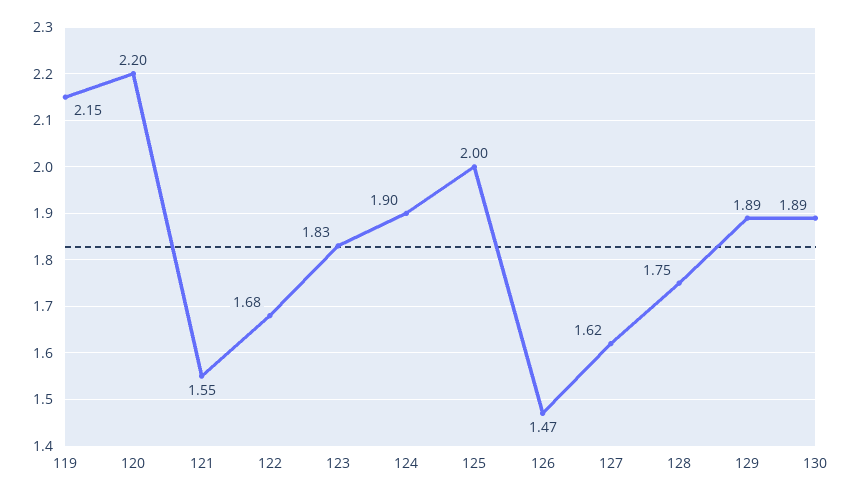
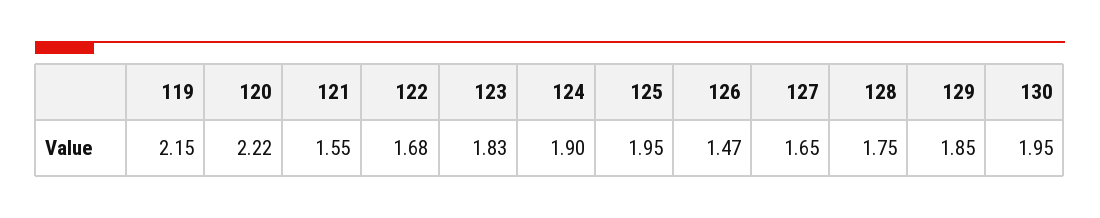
  {
    "119": 2.15,
-   "120": 2.2,
+   "120": 2.22,
    "121": 1.55,
    "122": 1.68,
    "123": 1.83,
    "124": 1.9,
-   "125": 2,
+   "125": 1.95,
    "126": 1.47,
-   "127": 1.62,
+   "127": 1.65,
    "128": 1.75,
-   "129": 1.89,
+   "129": 1.85,
-   "130": 1.89
+   "130": 1.95
  }

